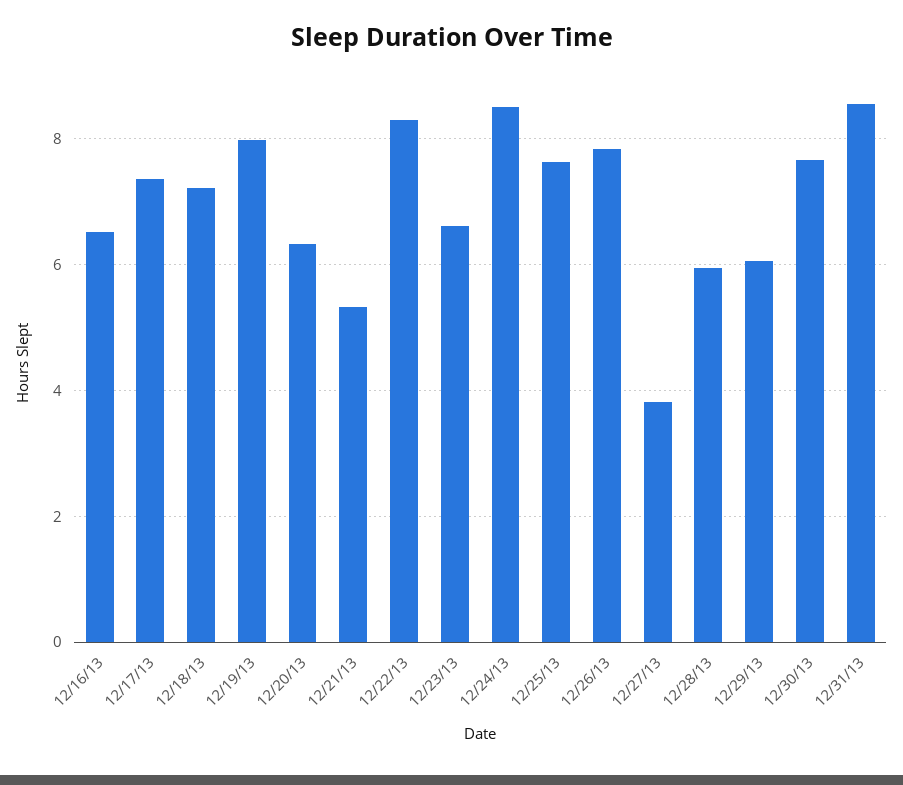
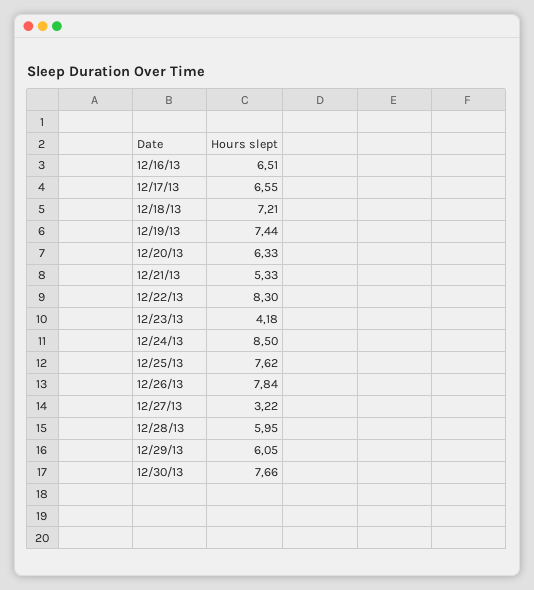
  {
    "12/16/13": 6.51,
-   "12/17/13": 7.4,
+   "12/17/13": 6.55,
    "12/18/13": 7.21,
-   "12/19/13": 8,
+   "12/19/13": 7.44,
    "12/20/13": 6.33,
    "12/21/13": 5.33,
    "12/22/13": 8.3,
-   "12/23/13": 6.6,
+   "12/23/13": 4.18,
    "12/24/13": 8.5,
    "12/25/13": 7.62,
    "12/26/13": 7.84,
-   "12/27/13": 3.8,
+   "12/27/13": 3.22,
    "12/28/13": 5.95,
    "12/29/13": 6.05,
-   "12/30/13": 7.66,
+   "12/30/13": 7.66
-   "12/31/13": 8.6
  }

